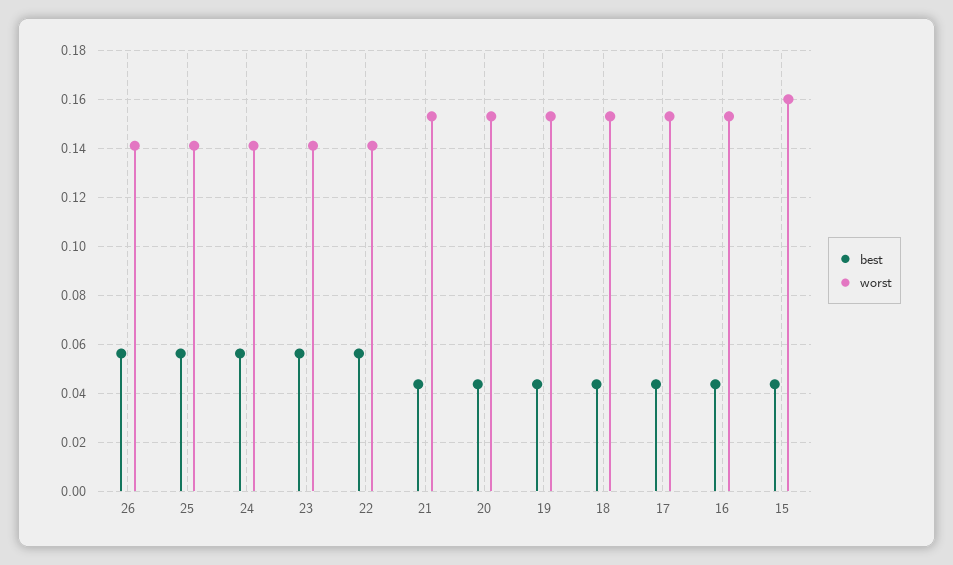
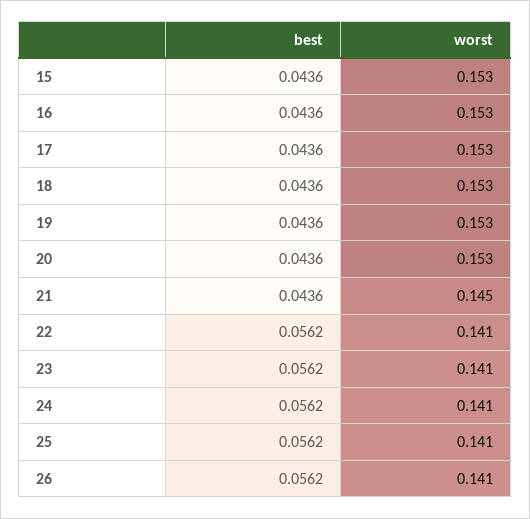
  {
    "best": {
      "26": 0.0562,
      "25": 0.0562,
      "24": 0.0562,
      "23": 0.0562,
      "22": 0.0562,
      "21": 0.0436,
      "20": 0.0436,
      "19": 0.0436,
      "18": 0.0436,
      "17": 0.0436,
      "16": 0.0436,
      "15": 0.0436
    },
    "worst": {
      "26": 0.141,
      "25": 0.141,
      "24": 0.141,
      "23": 0.141,
      "22": 0.141,
-     "21": 0.1525,
+     "21": 0.145,
      "20": 0.153,
      "19": 0.153,
      "18": 0.153,
      "17": 0.153,
      "16": 0.153,
-     "15": 0.16
+     "15": 0.153
    }
  }

